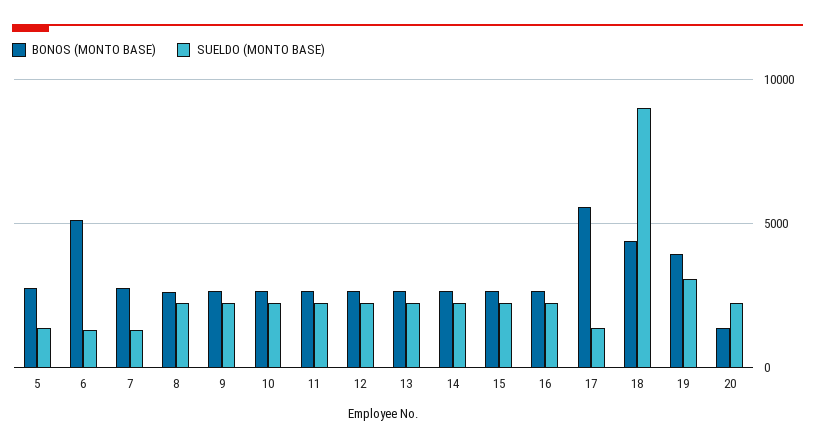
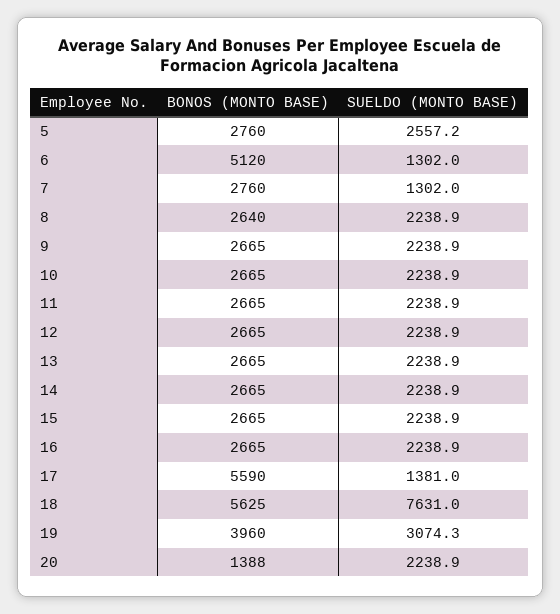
  {
    "BONOS (MONTO BASE)": {
      "5": 2760,
      "6": 5120,
      "7": 2760,
      "8": 2640,
      "9": 2665,
      "10": 2665,
      "11": 2665,
      "12": 2665,
      "13": 2665,
      "14": 2665,
      "15": 2665,
      "16": 2665,
      "17": 5590,
-     "18": 4500,
+     "18": 5625,
      "19": 3960,
      "20": 1388
    },
    "SUELDO (MONTO BASE)": {
-     "5": 1500,
+     "5": 2557.2,
      "6": 1302,
      "7": 1302,
      "8": 2238.9,
      "9": 2238.9,
      "10": 2238.9,
      "11": 2238.9,
      "12": 2238.9,
      "13": 2238.9,
      "14": 2238.9,
      "15": 2238.9,
      "16": 2238.9,
      "17": 1381,
-     "18": 9000,
+     "18": 7631,
      "19": 3074.3,
      "20": 2238.9
    }
  }

